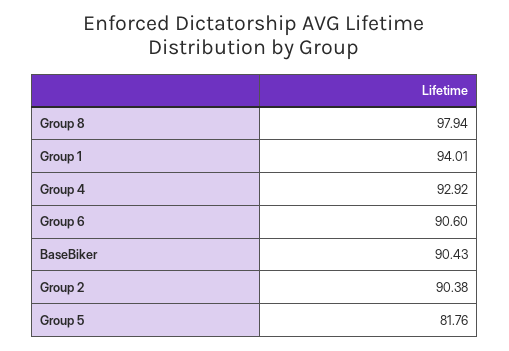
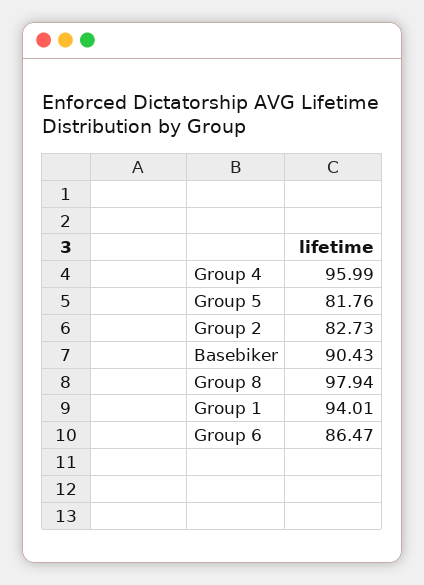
  {
    "Group 8": 97.94,
    "Group 1": 94.01,
-   "Group 4": 92.92,
+   "Group 4": 95.99,
-   "Group 6": 90.6,
+   "Group 6": 86.47,
    "BaseBiker": 90.43,
-   "Group 2": 90.38,
+   "Group 2": 82.73,
    "Group 5": 81.76
  }

